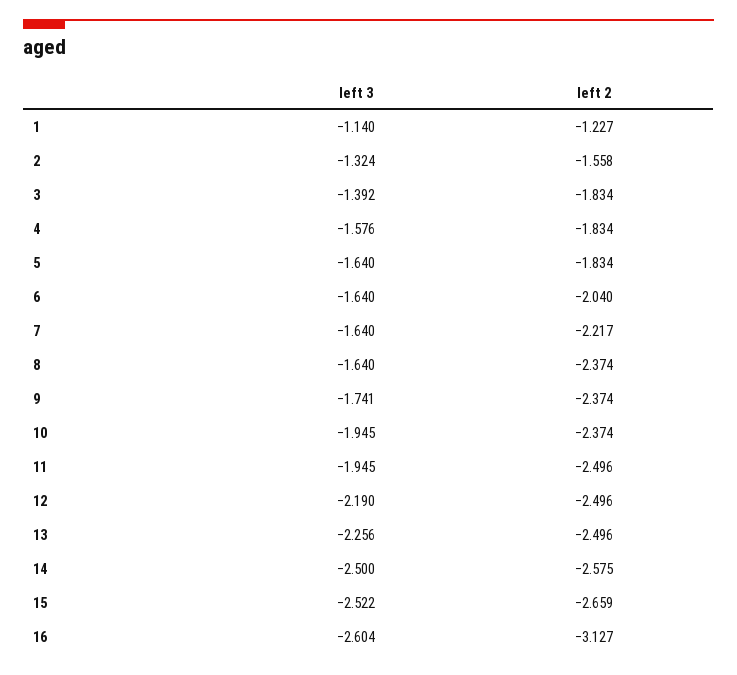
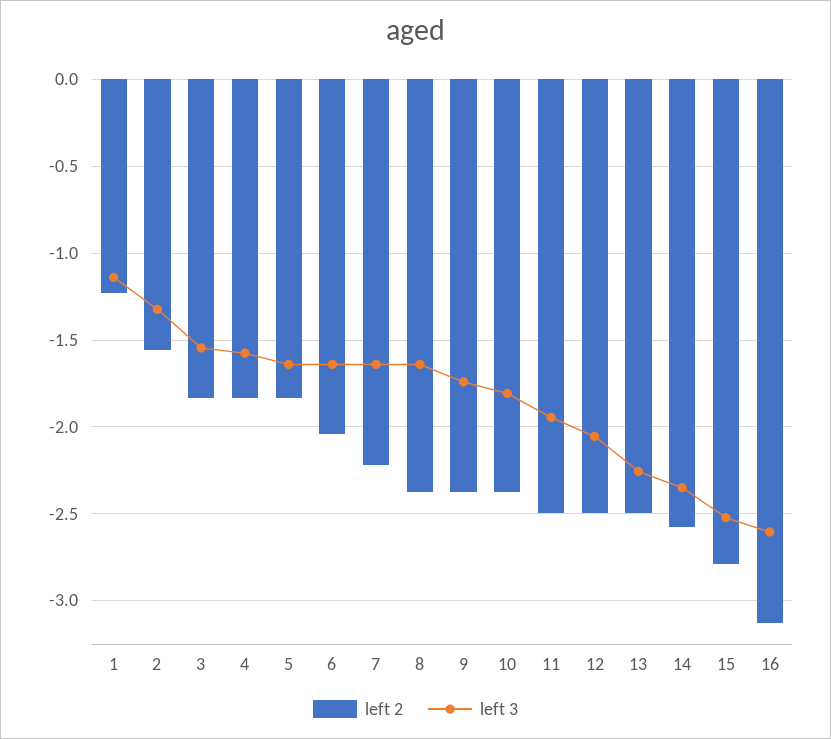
  {
    "left 3": {
      "1": -1.14,
      "2": -1.324,
-     "3": -1.392,
+     "3": -1.55,
      "4": -1.576,
      "5": -1.64,
      "6": -1.64,
      "7": -1.64,
      "8": -1.64,
      "9": -1.741,
-     "10": -1.945,
+     "10": -1.8,
      "11": -1.945,
-     "12": -2.19,
+     "12": -2.05,
      "13": -2.256,
-     "14": -2.5,
+     "14": -2.35,
      "15": -2.522,
      "16": -2.604
    },
    "left 2": {
      "1": -1.227,
      "2": -1.558,
      "3": -1.834,
      "4": -1.834,
      "5": -1.834,
      "6": -2.04,
      "7": -2.217,
      "8": -2.374,
      "9": -2.374,
      "10": -2.374,
      "11": -2.496,
      "12": -2.496,
      "13": -2.496,
      "14": -2.575,
-     "15": -2.659,
+     "15": -2.8,
      "16": -3.127
    }
  }

